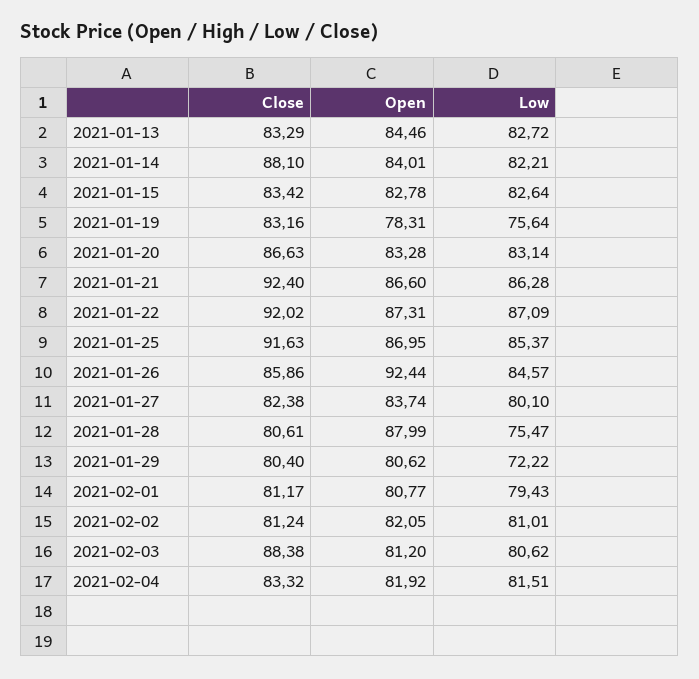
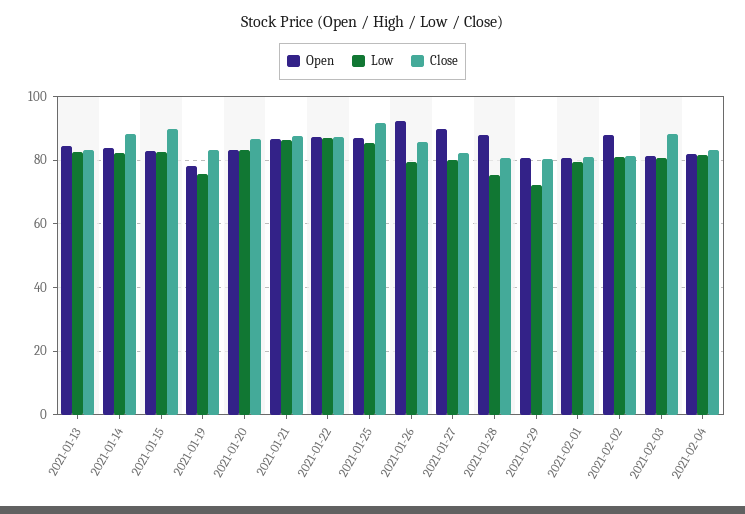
  {
    "Close": {
      "2021-01-13": 83.29,
      "2021-01-14": 88.1,
-     "2021-01-15": 83.42,
+     "2021-01-15": 90,
      "2021-01-19": 83.16,
      "2021-01-20": 86.63,
-     "2021-01-21": 92.4,
+     "2021-01-21": 88,
-     "2021-01-22": 92.02,
+     "2021-01-22": 88,
      "2021-01-25": 91.63,
      "2021-01-26": 85.86,
      "2021-01-27": 82.38,
      "2021-01-28": 80.61,
      "2021-01-29": 80.4,
      "2021-02-01": 81.17,
      "2021-02-02": 81.24,
      "2021-02-03": 88.38,
      "2021-02-04": 83.32
    },
    "Open": {
      "2021-01-13": 84.46,
      "2021-01-14": 84.01,
      "2021-01-15": 82.78,
      "2021-01-19": 78.31,
      "2021-01-20": 83.28,
      "2021-01-21": 86.6,
      "2021-01-22": 87.31,
      "2021-01-25": 86.95,
      "2021-01-26": 92.44,
-     "2021-01-27": 83.74,
+     "2021-01-27": 90,
      "2021-01-28": 87.99,
      "2021-01-29": 80.62,
      "2021-02-01": 80.77,
-     "2021-02-02": 82.05,
+     "2021-02-02": 88,
      "2021-02-03": 81.2,
      "2021-02-04": 81.92
    },
    "Low": {
      "2021-01-13": 82.72,
      "2021-01-14": 82.21,
      "2021-01-15": 82.64,
      "2021-01-19": 75.64,
      "2021-01-20": 83.14,
      "2021-01-21": 86.28,
      "2021-01-22": 87.09,
      "2021-01-25": 85.37,
-     "2021-01-26": 84.57,
+     "2021-01-26": 80,
      "2021-01-27": 80.1,
      "2021-01-28": 75.47,
      "2021-01-29": 72.22,
      "2021-02-01": 79.43,
      "2021-02-02": 81.01,
      "2021-02-03": 80.62,
      "2021-02-04": 81.51
    }
  }

